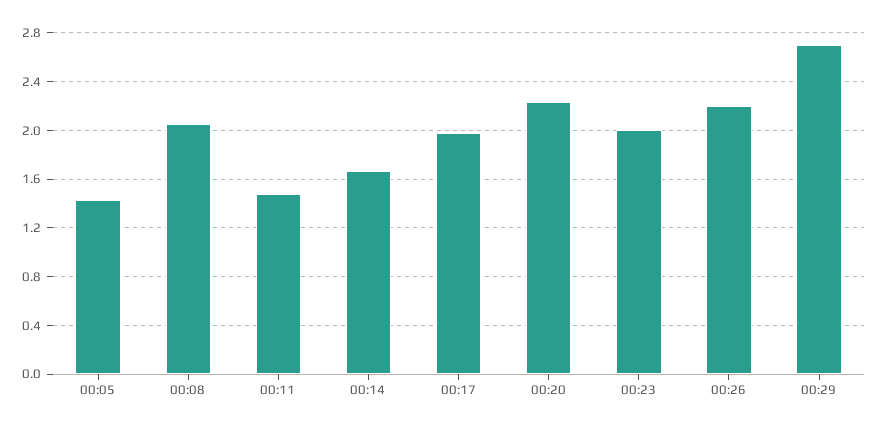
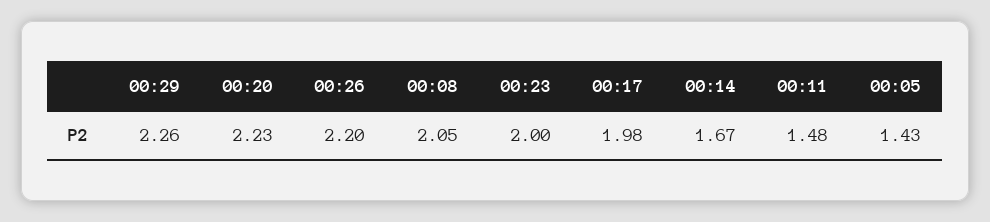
  {
    "00:05": 1.43,
    "00:08": 2.05,
    "00:11": 1.48,
    "00:14": 1.67,
    "00:17": 1.98,
    "00:20": 2.23,
    "00:23": 2,
    "00:26": 2.2,
-   "00:29": 2.7
+   "00:29": 2.26
  }

